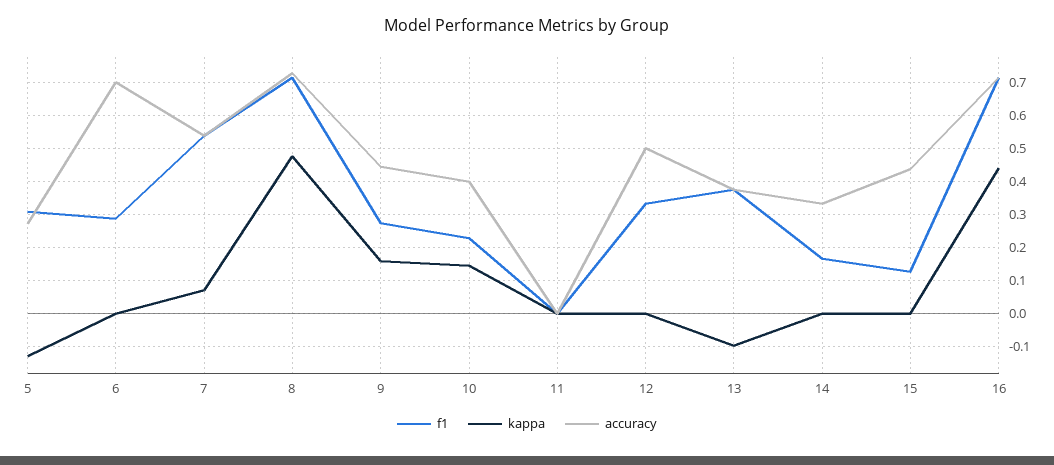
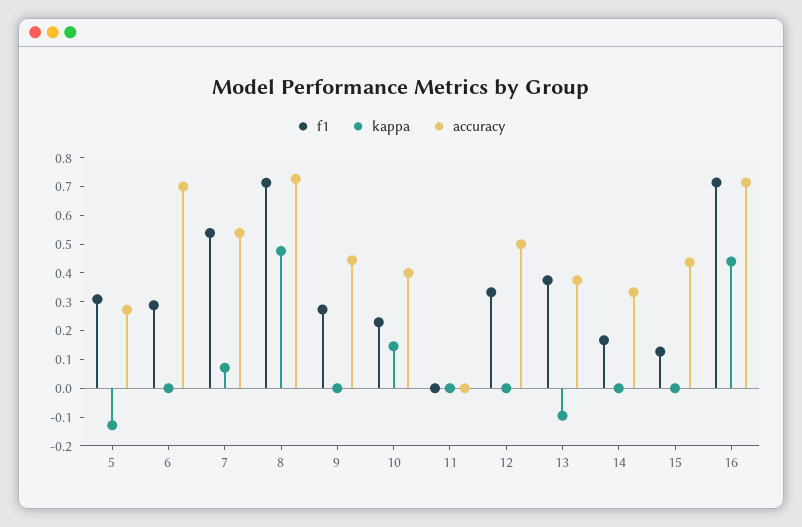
  {
    "f1": {
      "5": 0.3,
      "6": 0.28,
      "7": 0.54,
      "8": 0.72,
      "9": 0.28,
      "10": 0.22,
      "11": 0,
      "12": 0.34,
      "13": 0.38,
      "14": 0.16,
      "15": 0.12,
      "16": 0.72
    },
    "kappa": {
      "5": -0.12,
      "6": 0,
      "7": 0.08,
      "8": 0.48,
-     "9": 0.16,
+     "9": 0,
      "10": 0.14,
      "11": 0,
      "12": 0,
      "13": -0.1,
      "14": 0,
      "15": 0,
      "16": 0.44
    },
    "accuracy": {
      "5": 0.28,
      "6": 0.7,
      "7": 0.54,
      "8": 0.72,
      "9": 0.44,
      "10": 0.4,
      "11": 0,
      "12": 0.5,
      "13": 0.38,
      "14": 0.34,
      "15": 0.44,
      "16": 0.72
    }
  }

